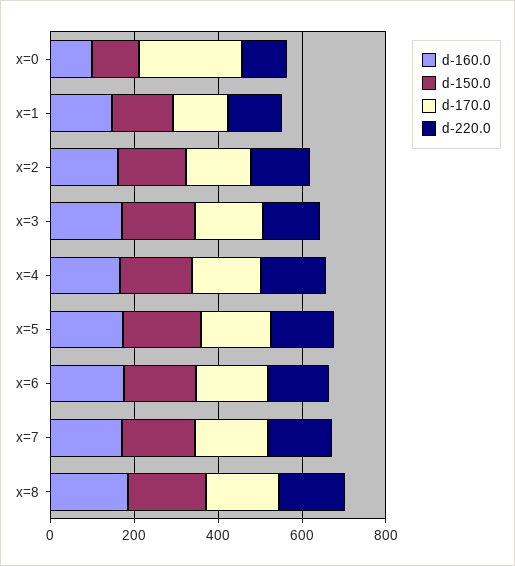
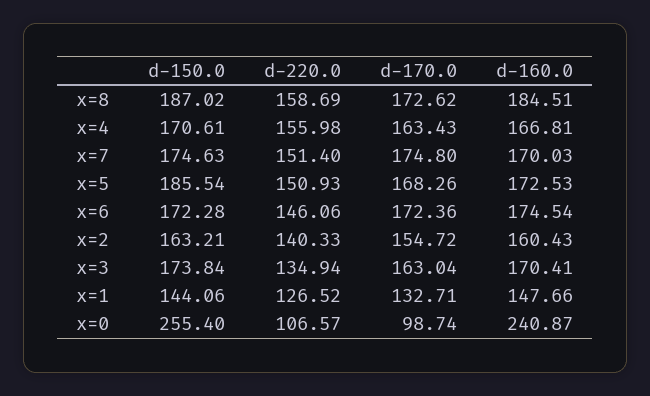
  {
    "d-160.0": {
-     "x=0": 100,
+     "x=0": 240.87,
      "x=1": 147.66,
      "x=2": 160.43,
      "x=3": 170.41,
      "x=4": 166.81,
      "x=5": 172.53,
      "x=6": 174.54,
      "x=7": 170.03,
      "x=8": 184.51
    },
    "d-150.0": {
-     "x=0": 100,
+     "x=0": 255.4,
      "x=1": 144.06,
      "x=2": 163.21,
      "x=3": 173.84,
      "x=4": 170.61,
      "x=5": 185.54,
      "x=6": 172.28,
      "x=7": 174.63,
      "x=8": 187.02
    },
    "d-170.0": {
-     "x=0": 250,
+     "x=0": 98.74,
      "x=1": 132.71,
      "x=2": 154.72,
      "x=3": 163.04,
      "x=4": 163.43,
      "x=5": 168.26,
      "x=6": 172.36,
      "x=7": 174.8,
      "x=8": 172.62
    },
    "d-220.0": {
      "x=0": 106.57,
      "x=1": 126.52,
      "x=2": 140.33,
      "x=3": 134.94,
      "x=4": 155.98,
      "x=5": 150.93,
      "x=6": 146.06,
      "x=7": 151.4,
      "x=8": 158.69
    }
  }

